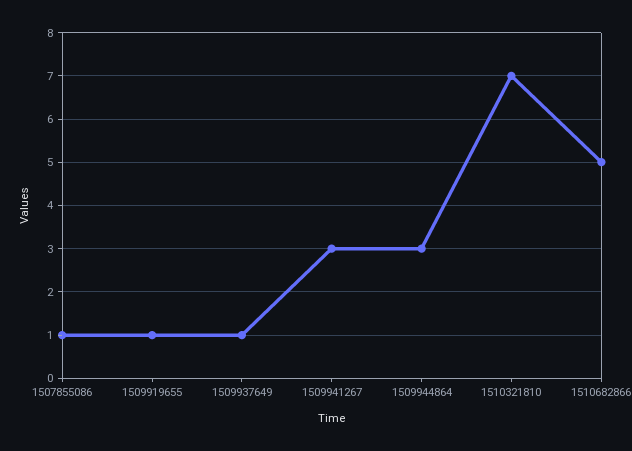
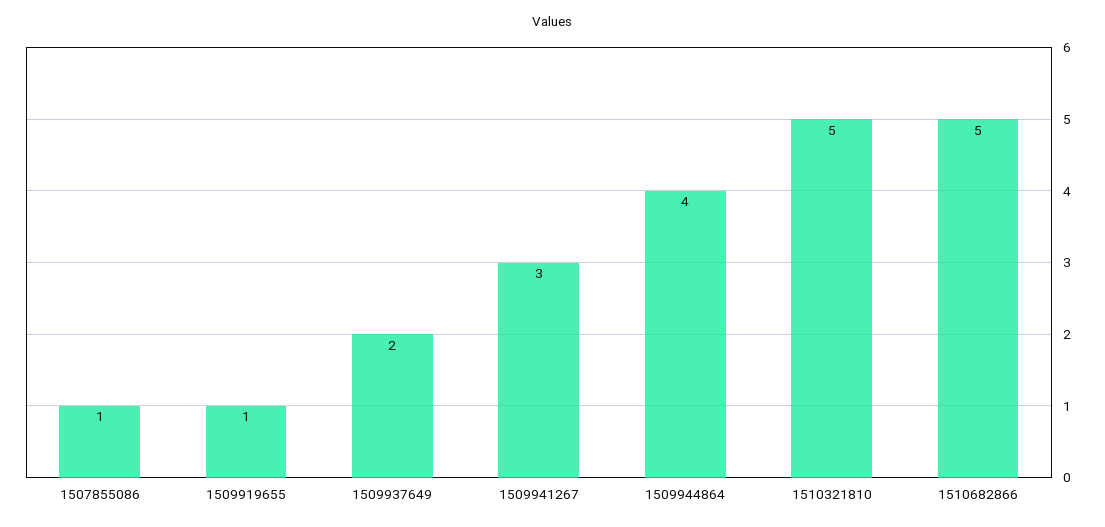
  {
    "1507855086": 1,
    "1509919655": 1,
-   "1509937649": 1,
+   "1509937649": 2,
    "1509941267": 3,
-   "1509944864": 3,
+   "1509944864": 4,
-   "1510321810": 7,
+   "1510321810": 5,
    "1510682866": 5
  }

